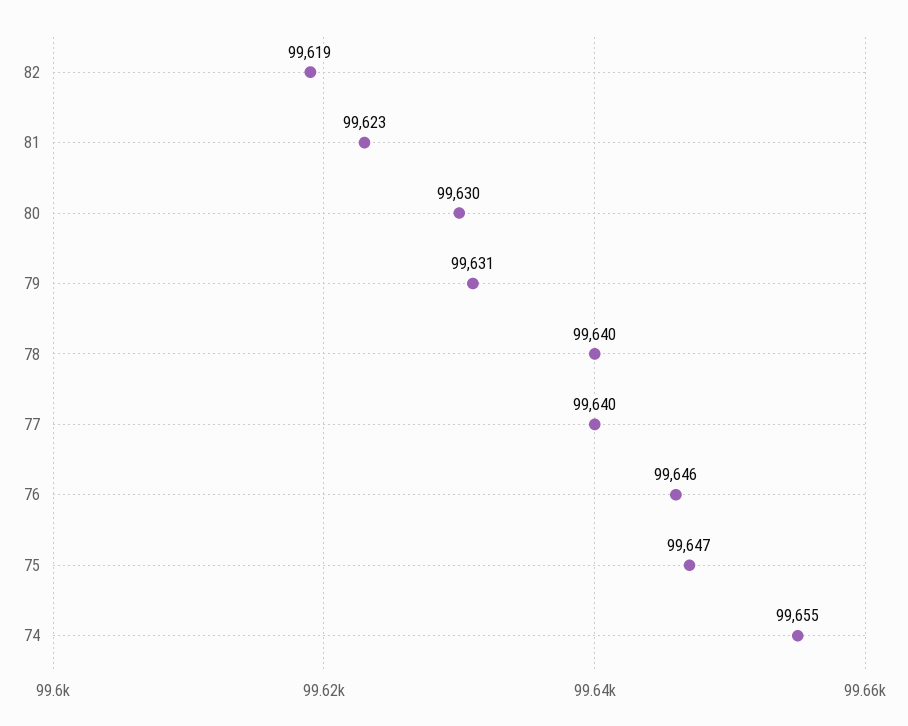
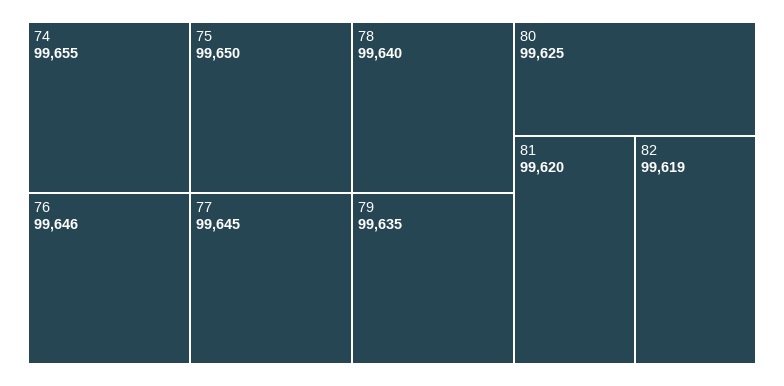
  {
    "82": 99619,
-   "81": 99623,
+   "81": 99620,
-   "80": 99630,
+   "80": 99625,
-   "79": 99631,
+   "79": 99635,
    "78": 99640,
-   "77": 99640,
+   "77": 99645,
    "76": 99646,
-   "75": 99647,
+   "75": 99650,
    "74": 99655
  }

